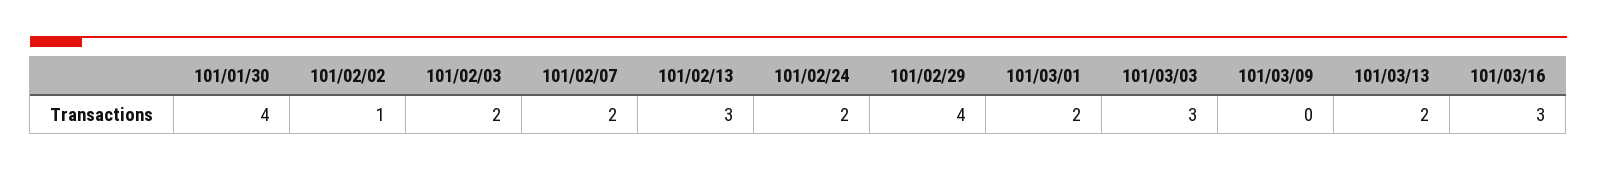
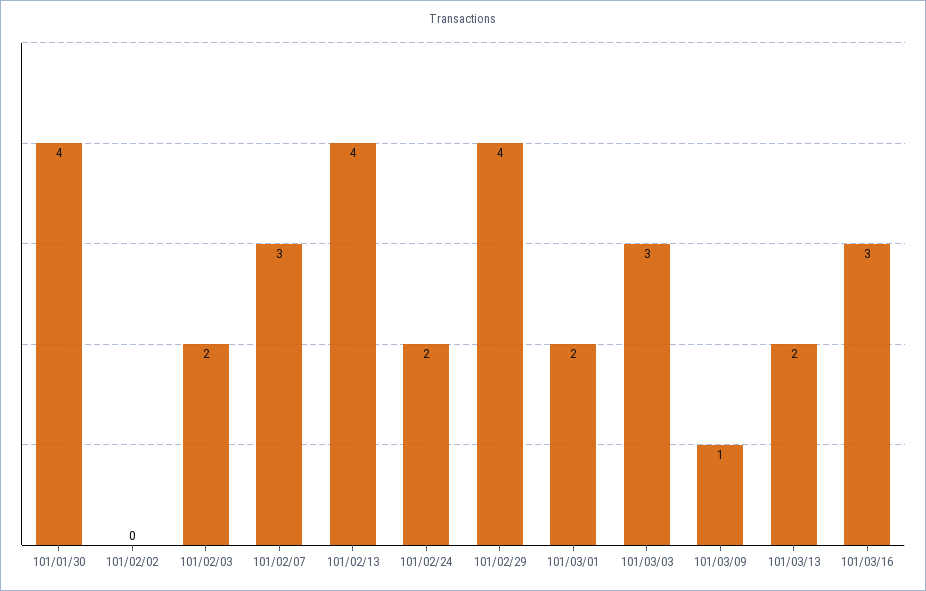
  {
    "101/01/30": 4,
-   "101/02/02": 1,
+   "101/02/02": 0,
    "101/02/03": 2,
-   "101/02/07": 2,
+   "101/02/07": 3,
-   "101/02/13": 3,
+   "101/02/13": 4,
    "101/02/24": 2,
    "101/02/29": 4,
    "101/03/01": 2,
    "101/03/03": 3,
-   "101/03/09": 0,
+   "101/03/09": 1,
    "101/03/13": 2,
    "101/03/16": 3
  }

